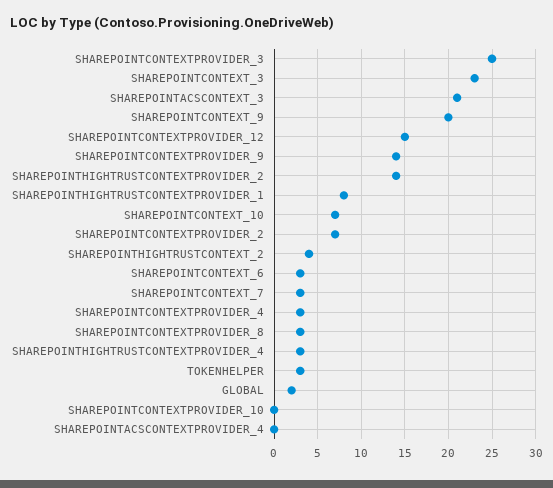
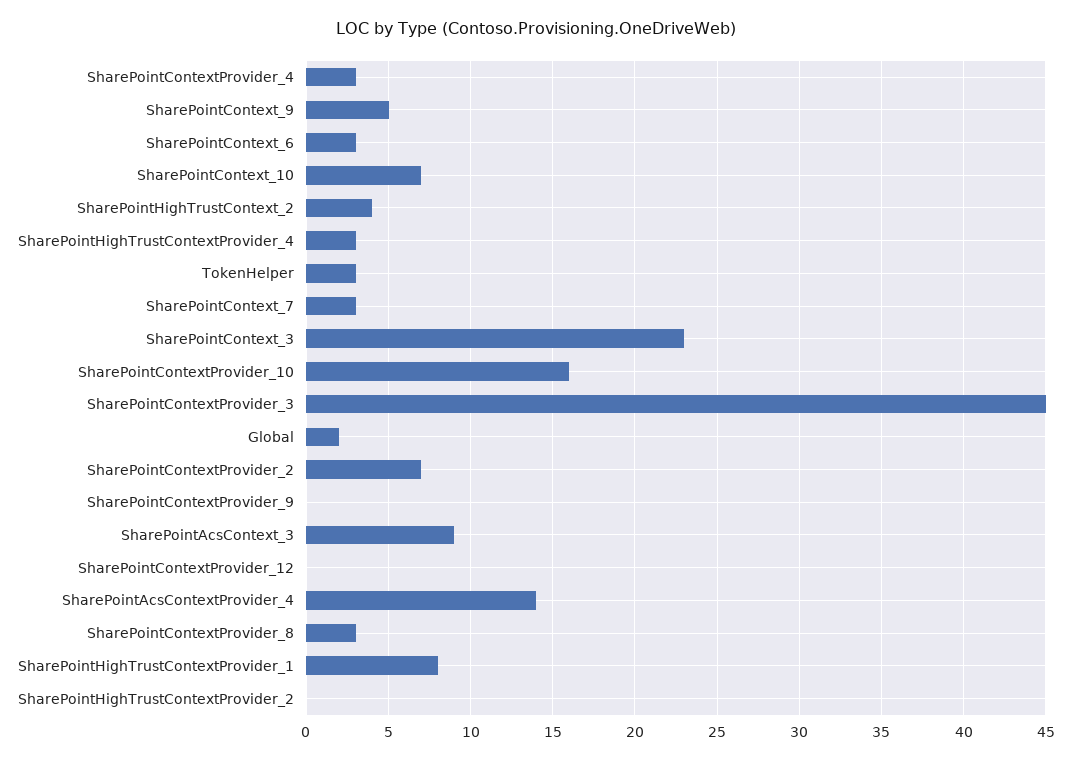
  {
-   "SHAREPOINTCONTEXTPROVIDER_3": 25,
+   "SHAREPOINTCONTEXTPROVIDER_3": 45,
    "SHAREPOINTCONTEXT_3": 23,
-   "SHAREPOINTACSCONTEXT_3": 21,
+   "SHAREPOINTACSCONTEXT_3": 9,
-   "SHAREPOINTCONTEXT_9": 20,
+   "SHAREPOINTCONTEXT_9": 5,
-   "SHAREPOINTCONTEXTPROVIDER_12": 15,
+   "SHAREPOINTCONTEXTPROVIDER_12": 0,
-   "SHAREPOINTCONTEXTPROVIDER_9": 14,
+   "SHAREPOINTCONTEXTPROVIDER_9": 0,
-   "SHAREPOINTHIGHTRUSTCONTEXTPROVIDER_2": 14,
+   "SHAREPOINTHIGHTRUSTCONTEXTPROVIDER_2": 0,
    "SHAREPOINTHIGHTRUSTCONTEXTPROVIDER_1": 8,
    "SHAREPOINTCONTEXT_10": 7,
    "SHAREPOINTCONTEXTPROVIDER_2": 7,
    "SHAREPOINTHIGHTRUSTCONTEXT_2": 4,
    "SHAREPOINTCONTEXT_6": 3,
    "SHAREPOINTCONTEXT_7": 3,
    "SHAREPOINTCONTEXTPROVIDER_4": 3,
    "SHAREPOINTCONTEXTPROVIDER_8": 3,
    "SHAREPOINTHIGHTRUSTCONTEXTPROVIDER_4": 3,
    "TOKENHELPER": 3,
    "GLOBAL": 2,
-   "SHAREPOINTCONTEXTPROVIDER_10": 0,
+   "SHAREPOINTCONTEXTPROVIDER_10": 16,
-   "SHAREPOINTACSCONTEXTPROVIDER_4": 0
+   "SHAREPOINTACSCONTEXTPROVIDER_4": 14
  }

